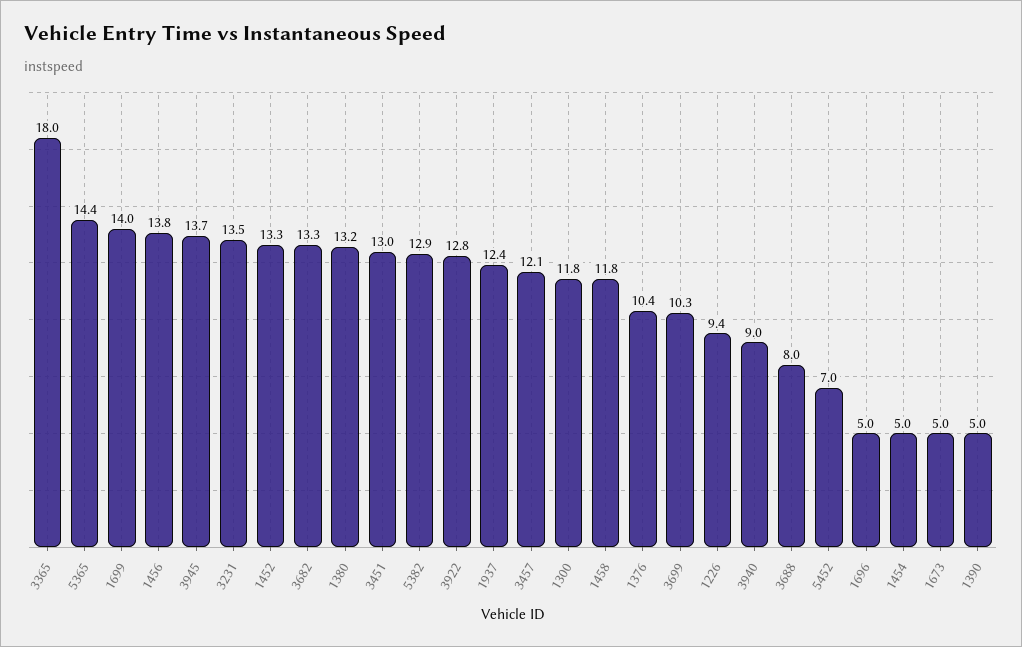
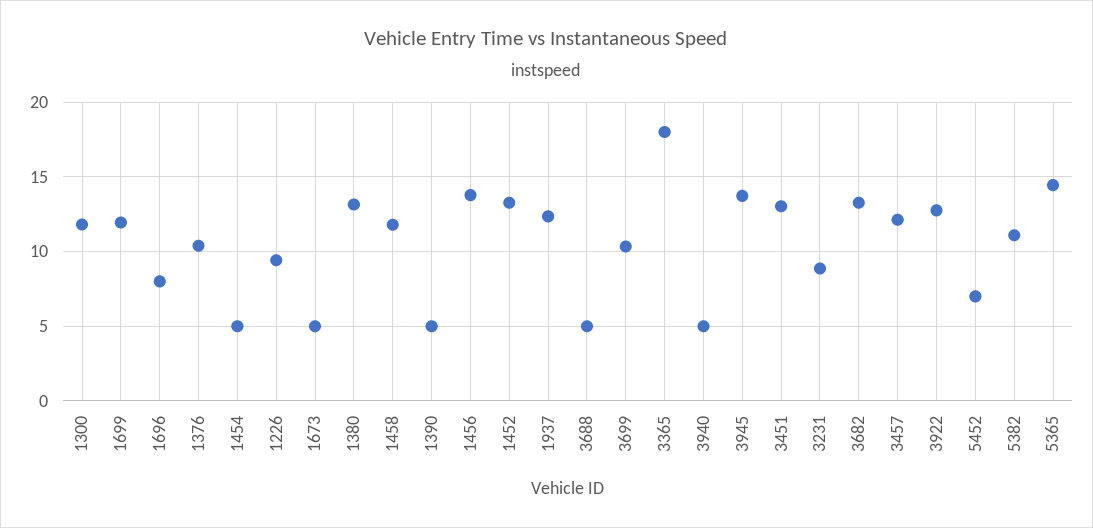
  {
    "3365": 18,
    "5365": 14.4,
-   "1699": 14,
+   "1699": 12,
    "1456": 13.8,
    "3945": 13.7,
-   "3231": 13.5,
+   "3231": 9,
    "1452": 13.3,
    "3682": 13.3,
    "1380": 13.2,
    "3451": 13,
-   "5382": 12.9,
+   "5382": 11,
    "3922": 12.8,
    "1937": 12.4,
    "3457": 12.1,
    "1300": 11.8,
    "1458": 11.8,
    "1376": 10.4,
    "3699": 10.3,
    "1226": 9.4,
-   "3940": 9,
+   "3940": 5,
-   "3688": 8,
+   "3688": 5,
    "5452": 7,
-   "1696": 5,
+   "1696": 8,
    "1454": 5,
    "1673": 5,
    "1390": 5
  }

